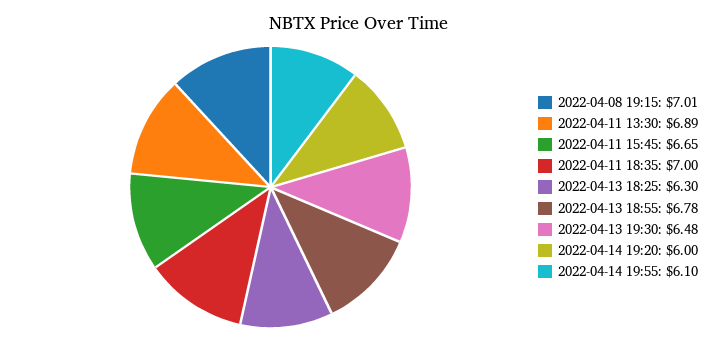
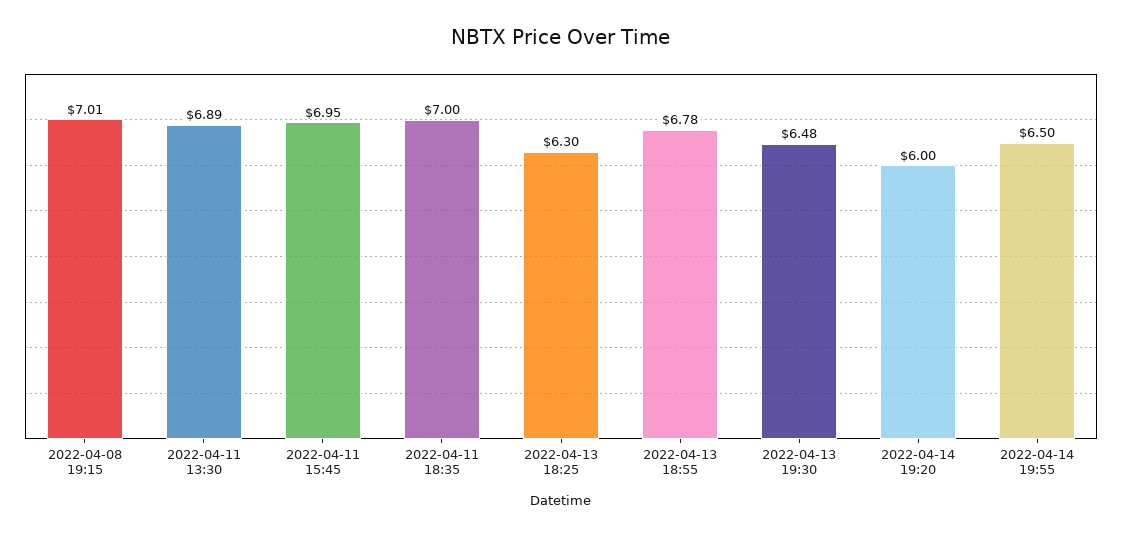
  {
    "2022-04-08 19:15": 7.01,
    "2022-04-11 13:30": 6.89,
-   "2022-04-11 15:45": 6.65,
+   "2022-04-11 15:45": 6.95,
    "2022-04-11 18:35": 7,
    "2022-04-13 18:25": 6.3,
    "2022-04-13 18:55": 6.78,
    "2022-04-13 19:30": 6.48,
    "2022-04-14 19:20": 6,
-   "2022-04-14 19:55": 6.1
+   "2022-04-14 19:55": 6.5
  }

